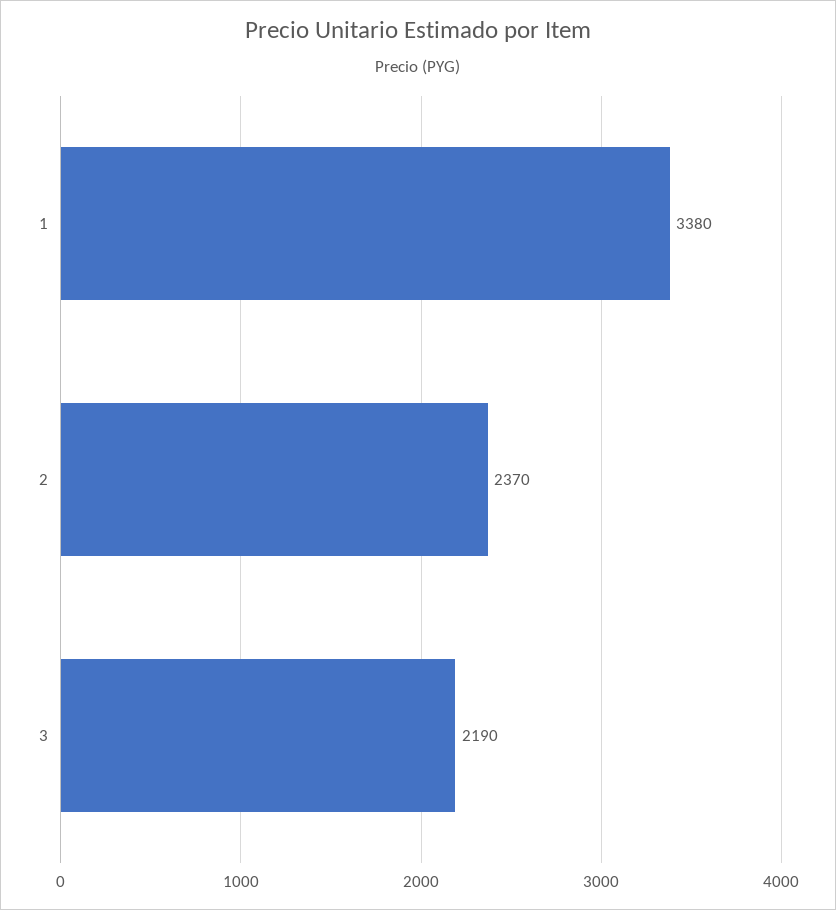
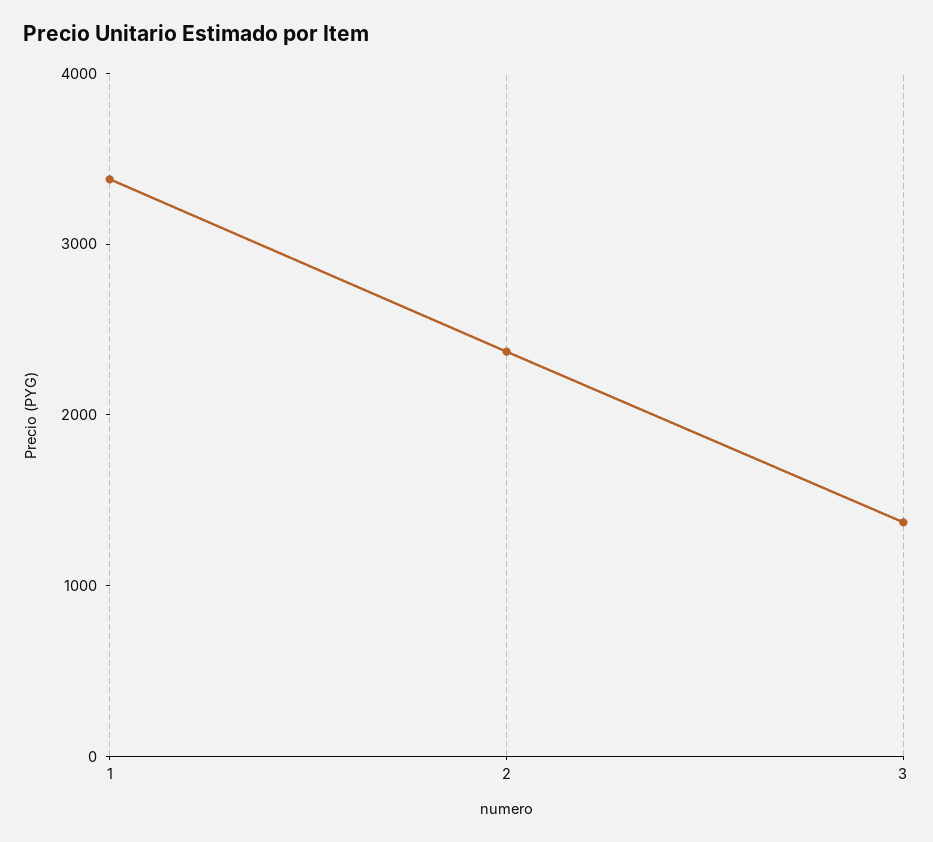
  {
    "1": 3380,
    "2": 2370,
-   "3": 2190
+   "3": 1400
  }

